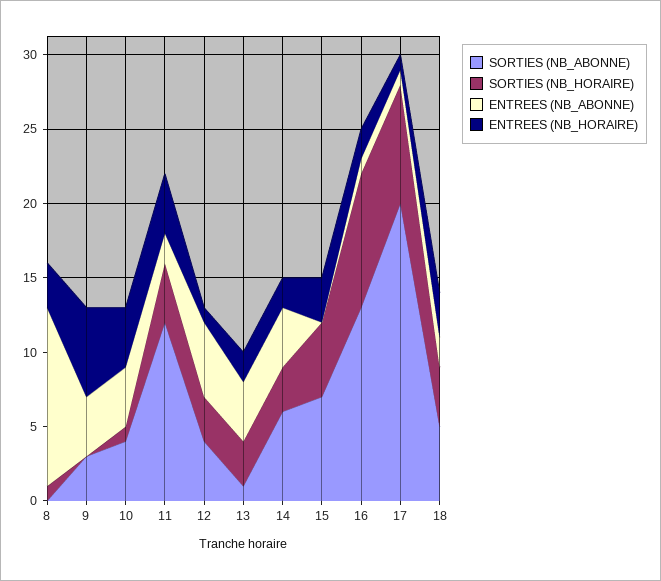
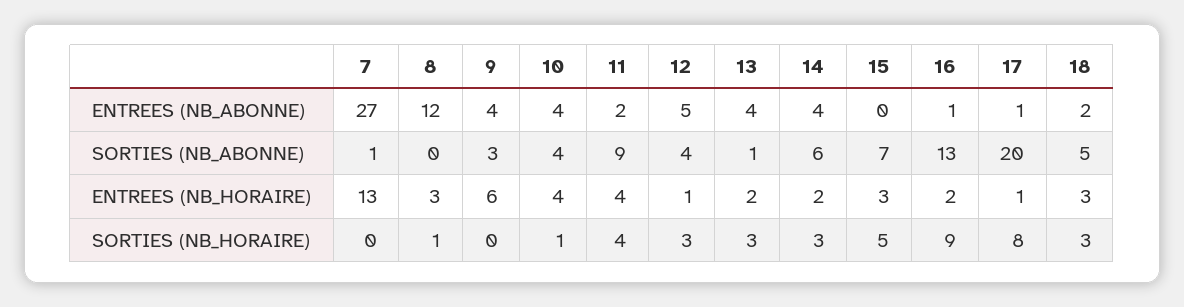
  {
    "SORTIES (NB_ABONNE)": {
      "8": 0,
      "9": 3,
      "10": 4,
-     "11": 12,
+     "11": 9,
      "12": 4,
      "13": 1,
      "14": 6,
      "15": 7,
      "16": 13,
      "17": 20,
-     "18": 5
+     "18": 5,
+     "7": 1
    },
    "SORTIES (NB_HORAIRE)": {
      "8": 1,
      "9": 0,
      "10": 1,
      "11": 4,
      "12": 3,
      "13": 3,
      "14": 3,
      "15": 5,
      "16": 9,
      "17": 8,
-     "18": 4
+     "18": 3,
+     "7": 0
    },
    "ENTREES (NB_ABONNE)": {
      "8": 12,
      "9": 4,
      "10": 4,
      "11": 2,
      "12": 5,
      "13": 4,
      "14": 4,
      "15": 0,
      "16": 1,
      "17": 1,
-     "18": 2
+     "18": 2,
+     "7": 27
    },
    "ENTREES (NB_HORAIRE)": {
      "8": 3,
      "9": 6,
      "10": 4,
      "11": 4,
      "12": 1,
      "13": 2,
      "14": 2,
      "15": 3,
      "16": 2,
      "17": 1,
-     "18": 3
+     "18": 3,
+     "7": 13
    }
  }

